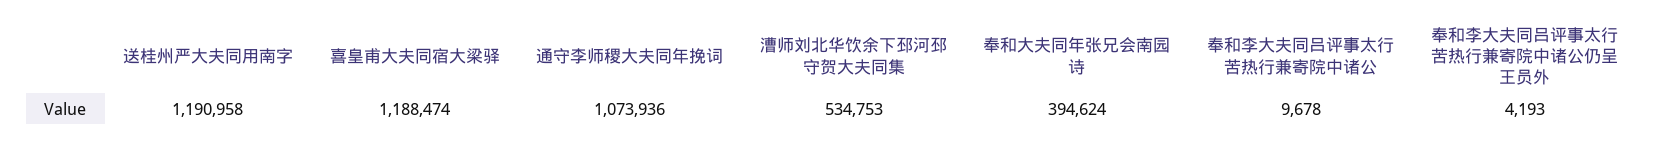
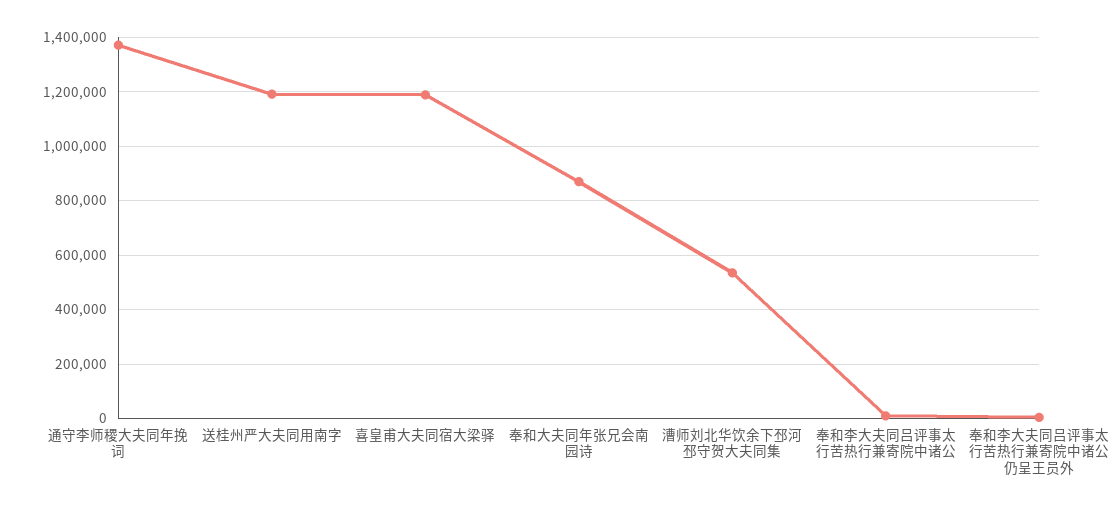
  {
    "送桂州严大夫同用南字": 1190958,
    "喜皇甫大夫同宿大梁驿": 1188474,
-   "通守李师稷大夫同年挽词": 1073936,
+   "通守李师稷大夫同年挽词": 1375000,
    "漕师刘北华饮余下邳河邳守贺大夫同集": 534753,
-   "奉和大夫同年张兄会南园诗": 394624,
+   "奉和大夫同年张兄会南园诗": 875000,
    "奉和李大夫同吕评事太行苦热行兼寄院中诸公": 9678,
    "奉和李大夫同吕评事太行苦热行兼寄院中诸公仍呈王员外": 4193
  }

